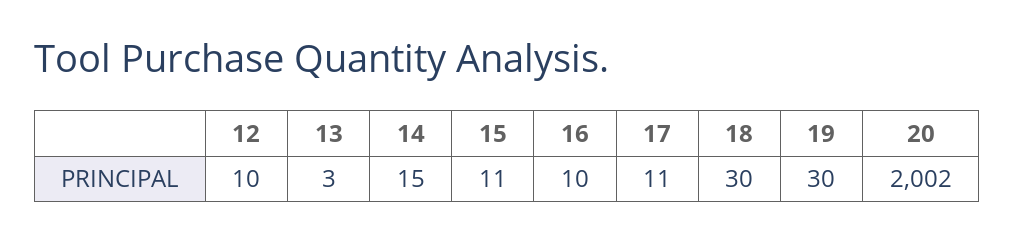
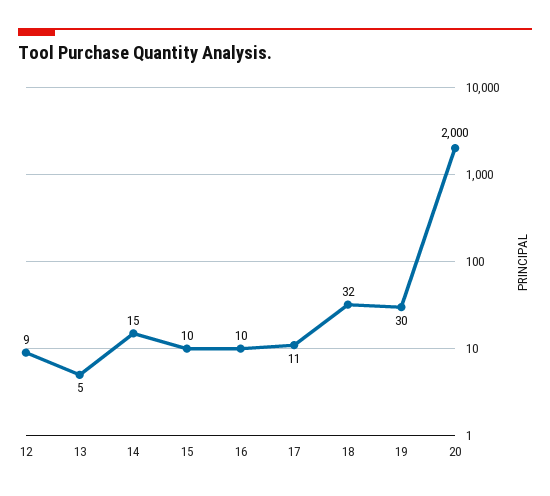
  {
-   "12": 10,
+   "12": 9,
-   "13": 3,
+   "13": 5,
    "14": 15,
-   "15": 11,
+   "15": 10,
    "16": 10,
    "17": 11,
-   "18": 30,
+   "18": 32,
    "19": 30,
-   "20": 2002
+   "20": 2000
  }

